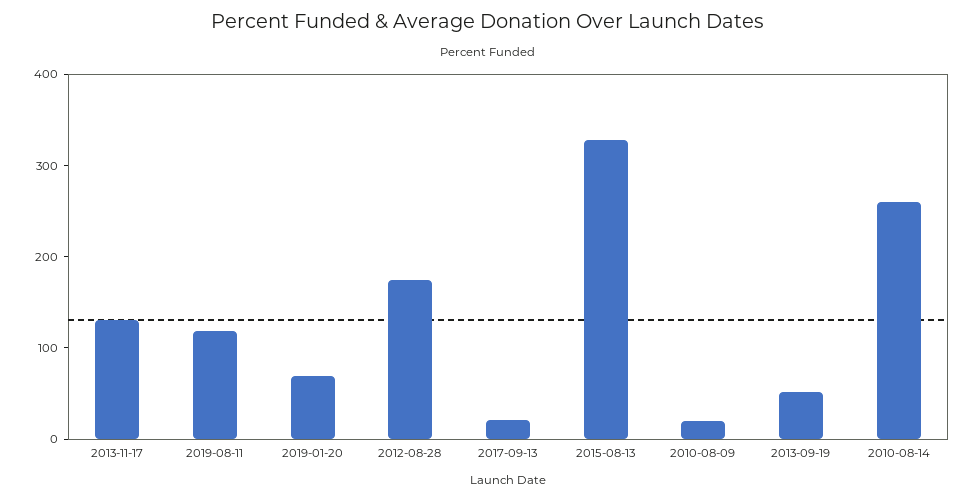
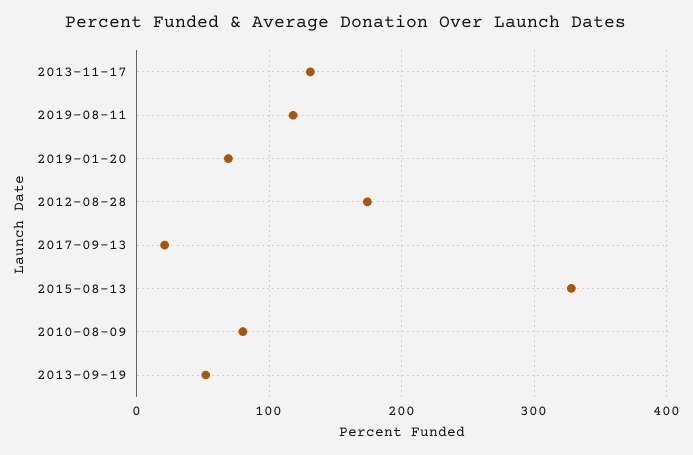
  {
    "2013-11-17": 130,
    "2019-08-11": 120,
    "2019-01-20": 70,
    "2012-08-28": 170,
    "2017-09-13": 20,
    "2015-08-13": 330,
-   "2010-08-09": 20,
+   "2010-08-09": 80,
-   "2013-09-19": 50,
+   "2013-09-19": 50
-   "2010-08-14": 260
  }

